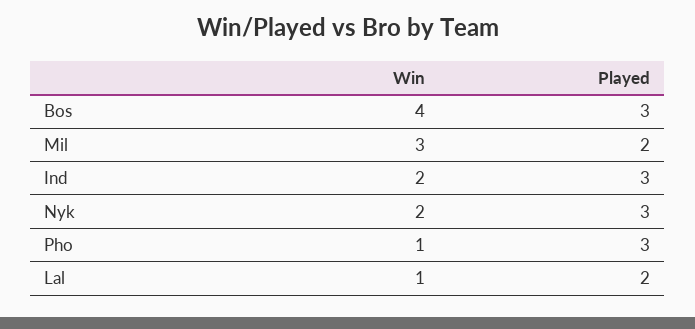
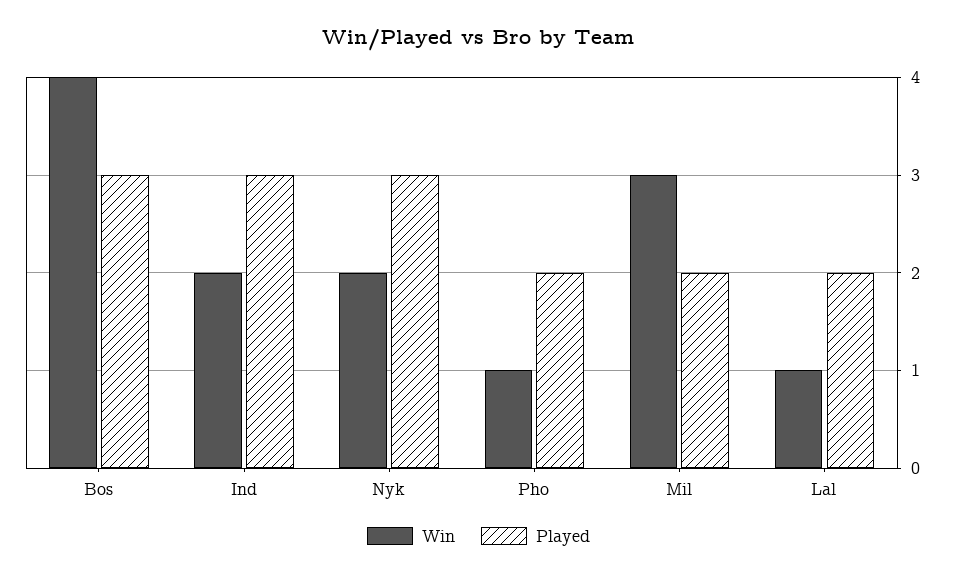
  {
    "Win": {
      "Bos": 4,
      "Mil": 3,
      "Ind": 2,
      "Nyk": 2,
      "Pho": 1,
      "Lal": 1
    },
    "Played": {
      "Bos": 3,
      "Mil": 2,
      "Ind": 3,
      "Nyk": 3,
-     "Pho": 3,
+     "Pho": 2,
      "Lal": 2
    }
  }

